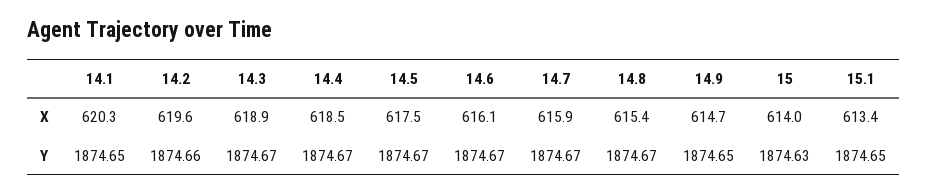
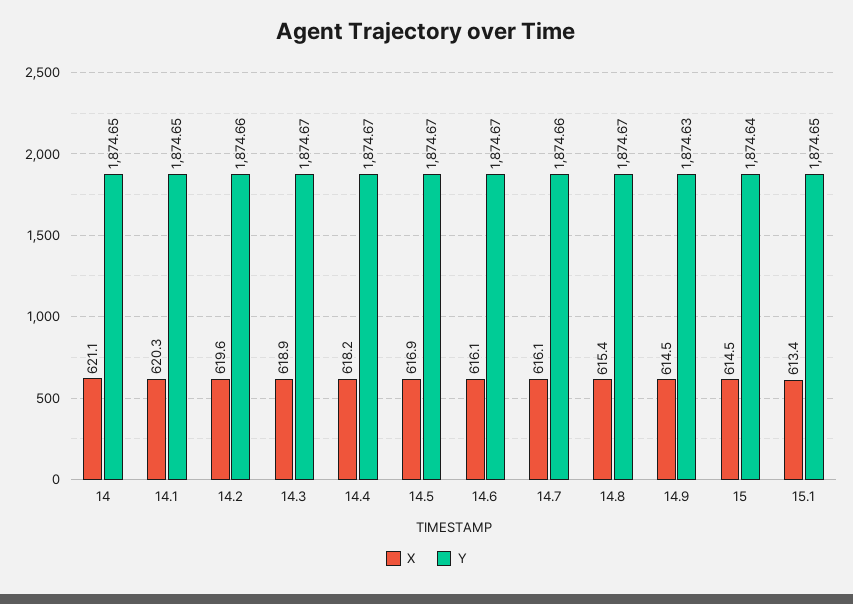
  {
    "X": {
      "14.1": 620.3,
      "14.2": 619.6,
      "14.3": 618.9,
-     "14.4": 618.5,
+     "14.4": 618.2,
-     "14.5": 617.5,
+     "14.5": 616.9,
      "14.6": 616.1,
-     "14.7": 615.9,
+     "14.7": 616.1,
      "14.8": 615.4,
-     "14.9": 614.7,
+     "14.9": 614.5,
-     "15": 614,
+     "15": 614.5,
-     "15.1": 613.4
+     "15.1": 613.4,
+     "14": 621.1
    },
    "Y": {
      "14.1": 1874.65,
      "14.2": 1874.66,
      "14.3": 1874.67,
      "14.4": 1874.67,
      "14.5": 1874.67,
      "14.6": 1874.67,
-     "14.7": 1874.67,
+     "14.7": 1874.66,
      "14.8": 1874.67,
-     "14.9": 1874.65,
+     "14.9": 1874.63,
-     "15": 1874.63,
+     "15": 1874.64,
-     "15.1": 1874.65
+     "15.1": 1874.65,
+     "14": 1874.65
    }
  }

